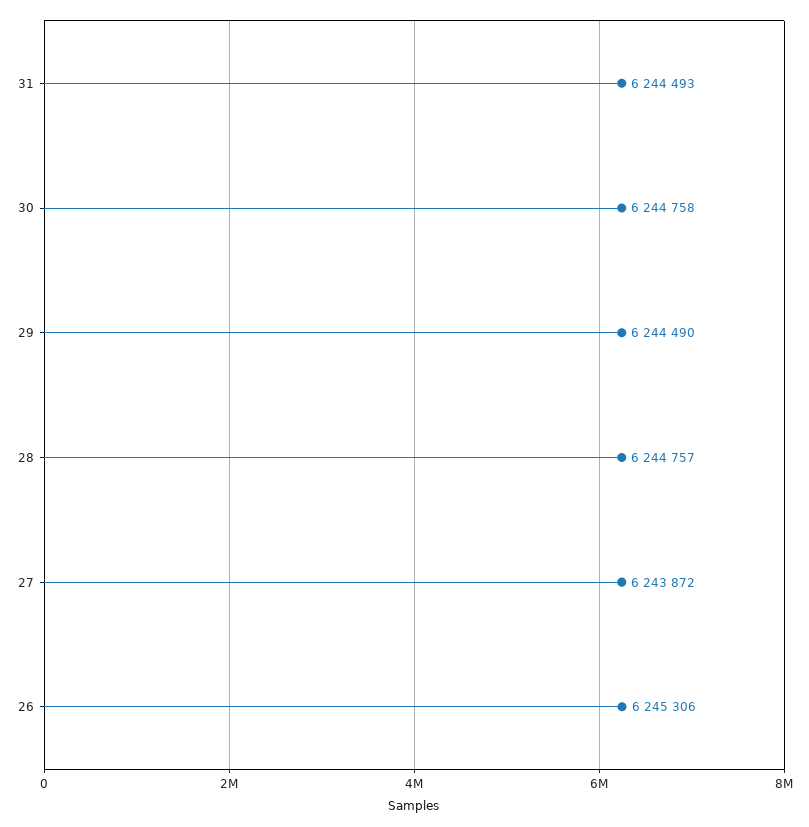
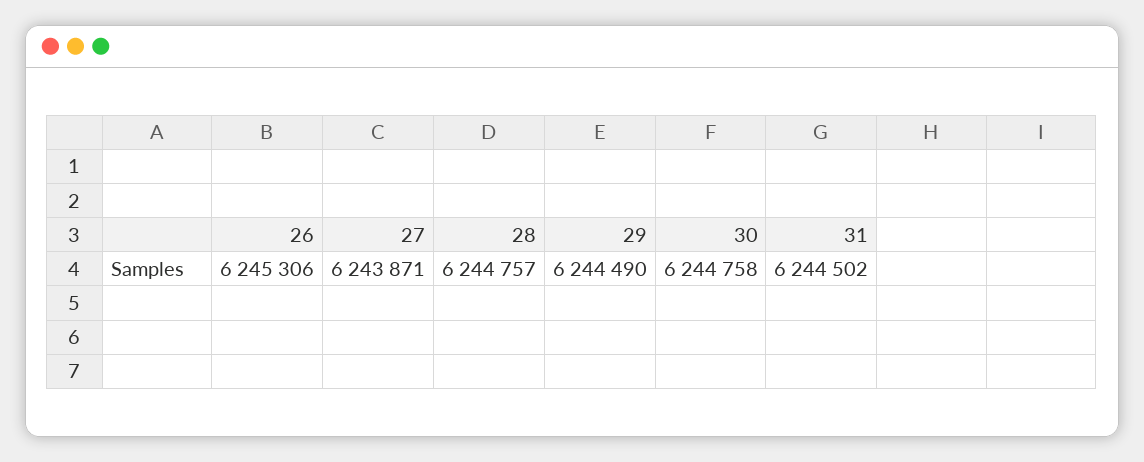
  {
-   "31": 6244493,
+   "31": 6244502,
    "30": 6244758,
    "29": 6244490,
    "28": 6244757,
-   "27": 6243872,
+   "27": 6243871,
    "26": 6245306
  }

